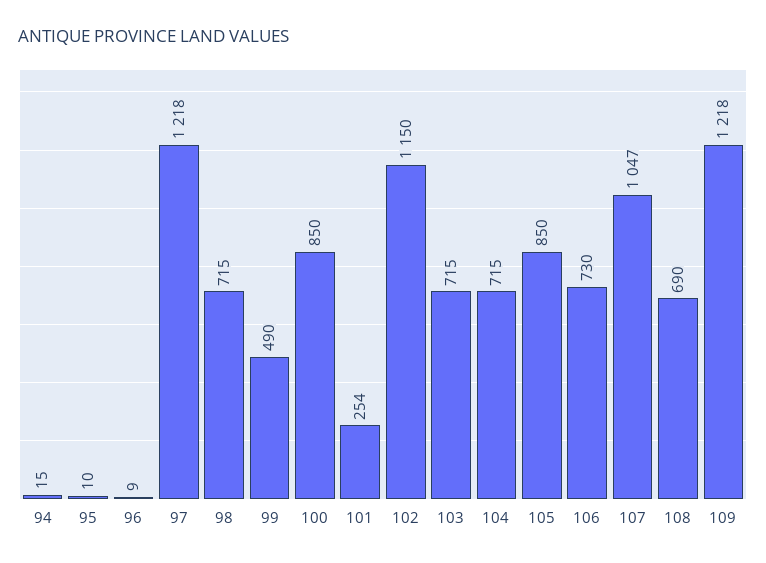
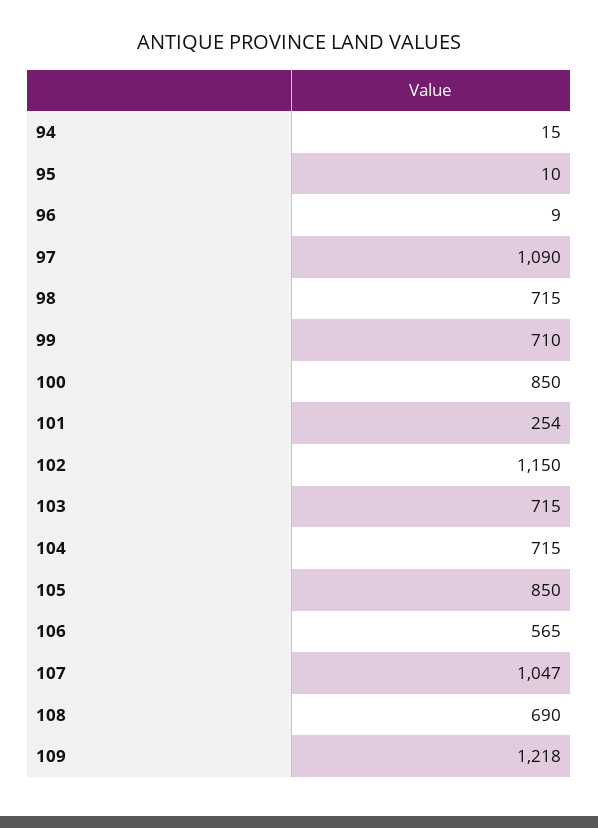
  {
    "94": 15,
    "95": 10,
    "96": 9,
-   "97": 1218,
+   "97": 1090,
    "98": 715,
-   "99": 490,
+   "99": 710,
    "100": 850,
    "101": 254,
    "102": 1150,
    "103": 715,
    "104": 715,
    "105": 850,
-   "106": 730,
+   "106": 565,
    "107": 1047,
    "108": 690,
    "109": 1218
  }

